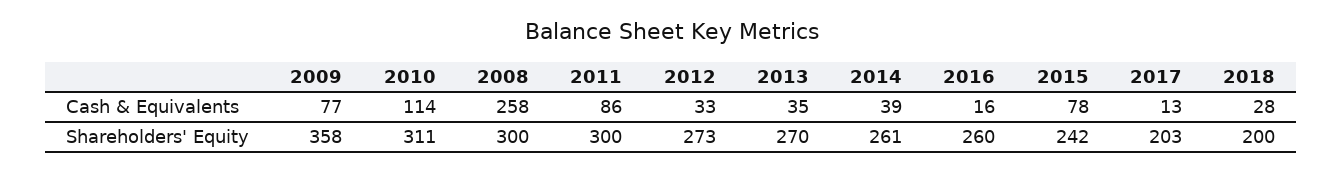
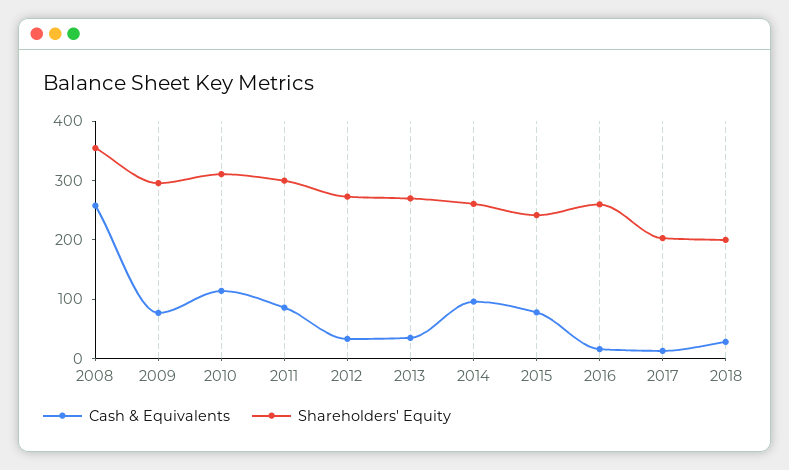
  {
    "Cash & Equivalents": {
      "2009": 77,
      "2010": 114,
      "2008": 258,
      "2011": 86,
      "2012": 33,
      "2013": 35,
-     "2014": 39,
+     "2014": 100,
      "2016": 16,
      "2015": 78,
      "2017": 13,
      "2018": 28
    },
    "Shareholders' Equity": {
-     "2009": 358,
+     "2009": 300,
      "2010": 311,
-     "2008": 300,
+     "2008": 360,
      "2011": 300,
      "2012": 273,
      "2013": 270,
      "2014": 261,
      "2016": 260,
      "2015": 242,
      "2017": 203,
      "2018": 200
    }
  }

